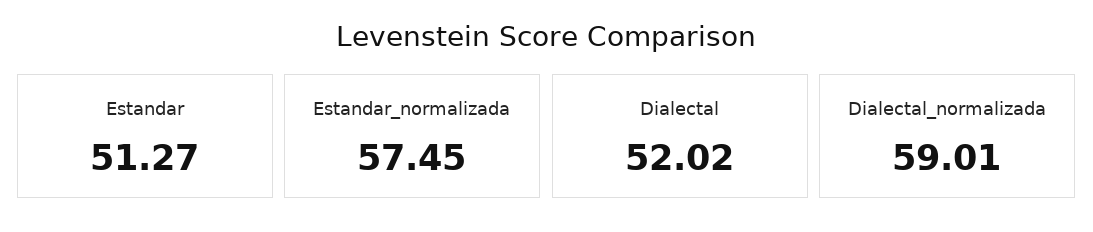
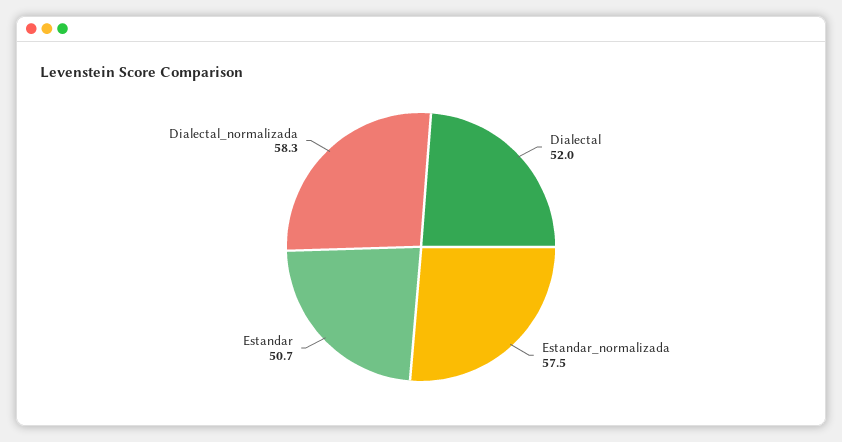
  {
-   "Estandar": 51.27,
+   "Estandar": 50.7,
    "Estandar_normalizada": 57.45,
    "Dialectal": 52.02,
-   "Dialectal_normalizada": 59.01
+   "Dialectal_normalizada": 58.3
  }

